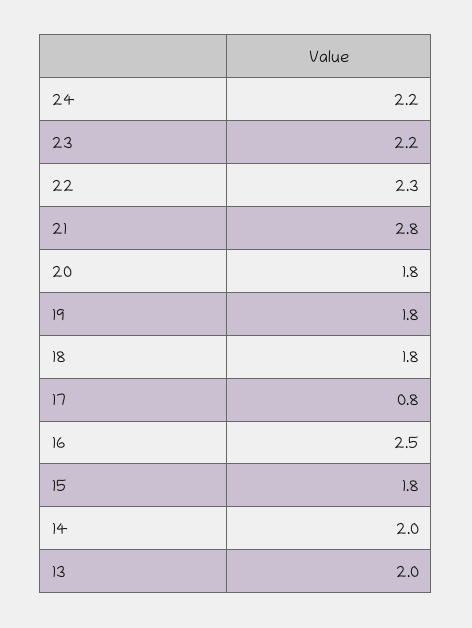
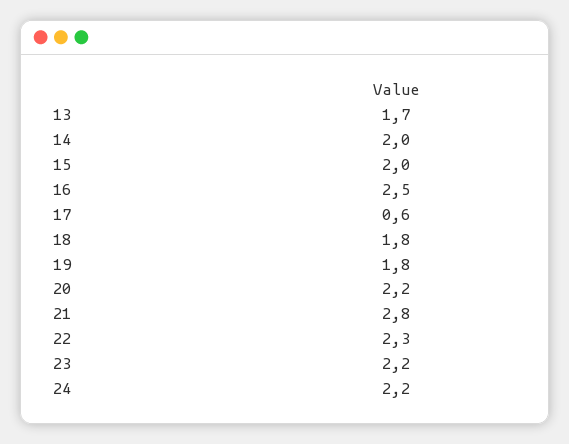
  {
    "24": 2.2,
    "23": 2.2,
    "22": 2.3,
    "21": 2.8,
-   "20": 1.8,
+   "20": 2.2,
    "19": 1.8,
    "18": 1.8,
-   "17": 0.8,
+   "17": 0.6,
    "16": 2.5,
-   "15": 1.8,
+   "15": 2,
    "14": 2,
-   "13": 2
+   "13": 1.7
  }

